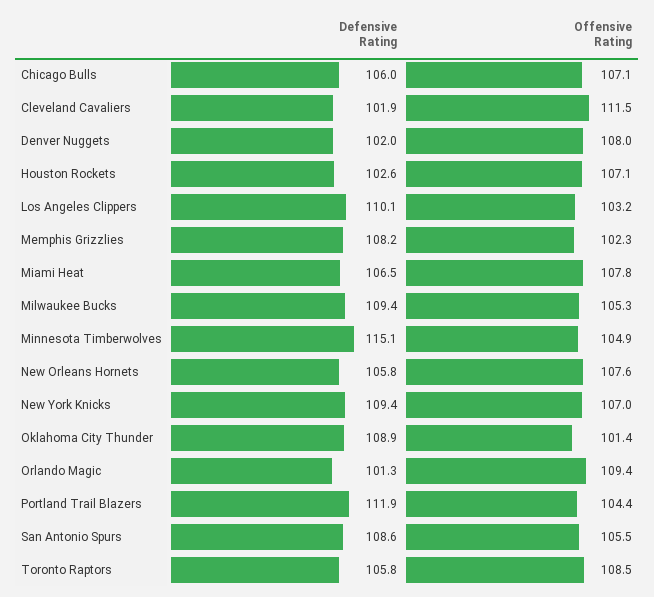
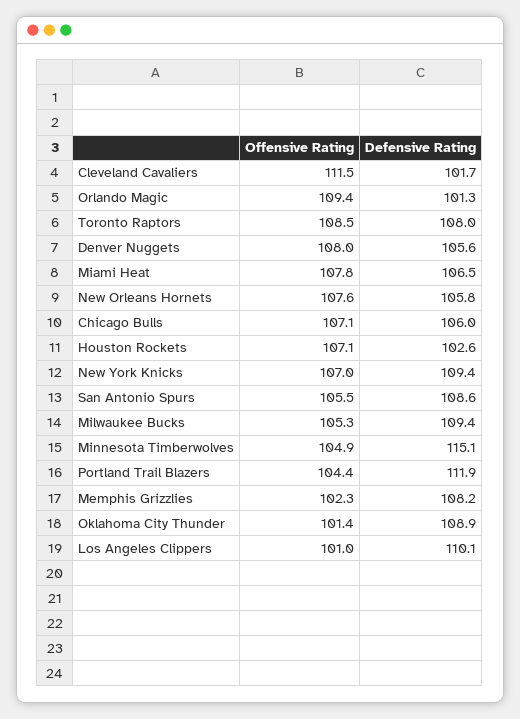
  {
    "Defensive Rating": {
      "Chicago Bulls": 106,
-     "Cleveland Cavaliers": 101.9,
+     "Cleveland Cavaliers": 101.7,
-     "Denver Nuggets": 102,
+     "Denver Nuggets": 105.6,
      "Houston Rockets": 102.6,
      "Los Angeles Clippers": 110.1,
      "Memphis Grizzlies": 108.2,
      "Miami Heat": 106.5,
      "Milwaukee Bucks": 109.4,
      "Minnesota Timberwolves": 115.1,
      "New Orleans Hornets": 105.8,
      "New York Knicks": 109.4,
      "Oklahoma City Thunder": 108.9,
      "Orlando Magic": 101.3,
      "Portland Trail Blazers": 111.9,
      "San Antonio Spurs": 108.6,
-     "Toronto Raptors": 105.8
+     "Toronto Raptors": 108
    },
    "Offensive Rating": {
      "Chicago Bulls": 107.1,
      "Cleveland Cavaliers": 111.5,
      "Denver Nuggets": 108,
      "Houston Rockets": 107.1,
-     "Los Angeles Clippers": 103.2,
+     "Los Angeles Clippers": 101,
      "Memphis Grizzlies": 102.3,
      "Miami Heat": 107.8,
      "Milwaukee Bucks": 105.3,
      "Minnesota Timberwolves": 104.9,
      "New Orleans Hornets": 107.6,
      "New York Knicks": 107,
      "Oklahoma City Thunder": 101.4,
      "Orlando Magic": 109.4,
      "Portland Trail Blazers": 104.4,
      "San Antonio Spurs": 105.5,
      "Toronto Raptors": 108.5
    }
  }

